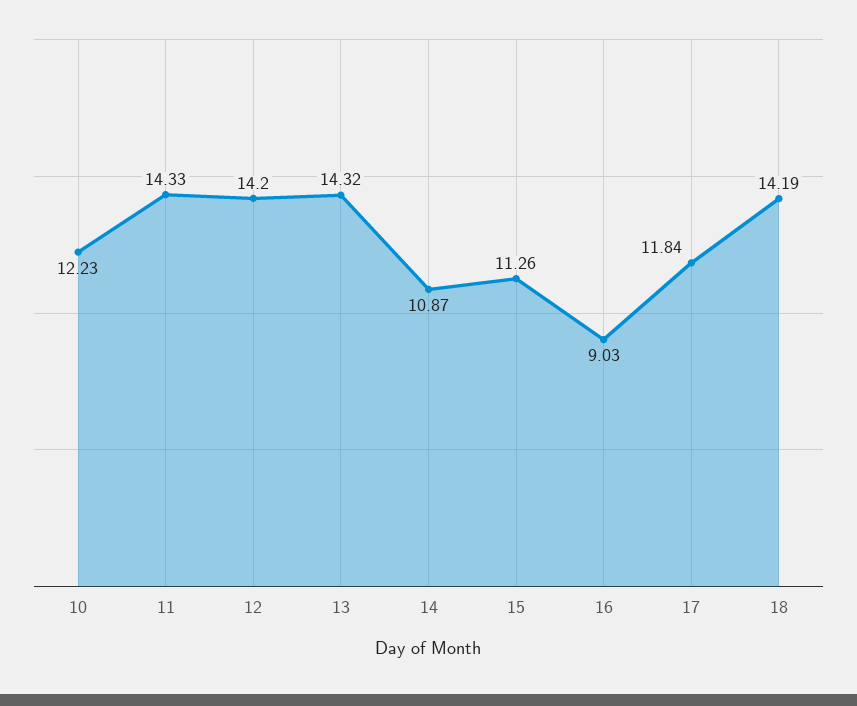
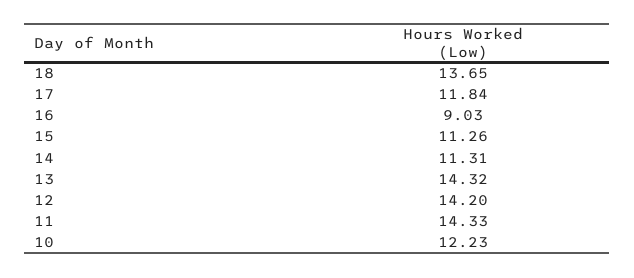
  {
    "10": 12.23,
    "11": 14.33,
    "12": 14.2,
    "13": 14.32,
-   "14": 10.87,
+   "14": 11.31,
    "15": 11.26,
    "16": 9.03,
    "17": 11.84,
-   "18": 14.19
+   "18": 13.65
  }

